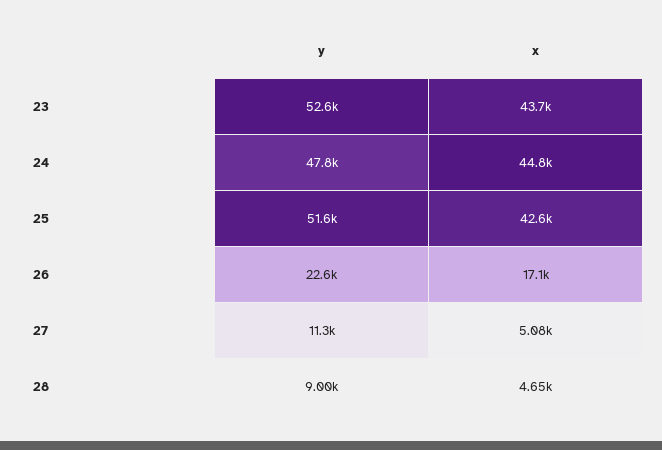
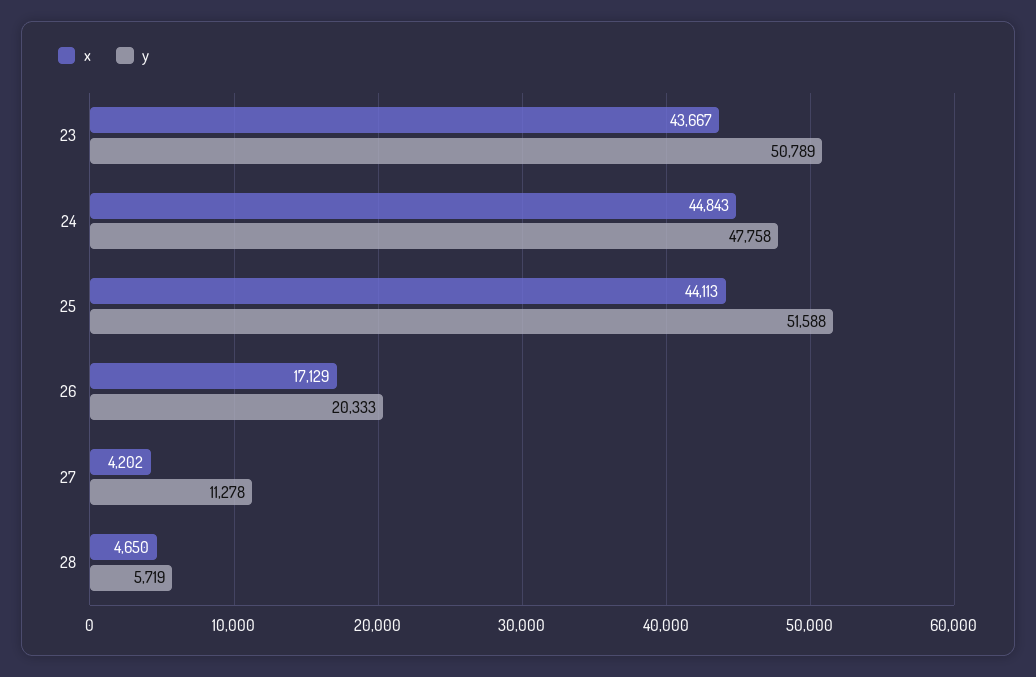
  {
    "y": {
-     "23": 52600,
+     "23": 50789,
      "24": 47758,
      "25": 51588,
-     "26": 22600,
+     "26": 20333,
      "27": 11278,
-     "28": 9000
+     "28": 5719
    },
    "x": {
      "23": 43667,
      "24": 44843,
-     "25": 42600,
+     "25": 44113,
      "26": 17129,
-     "27": 5080,
+     "27": 4202,
      "28": 4650
    }
  }

